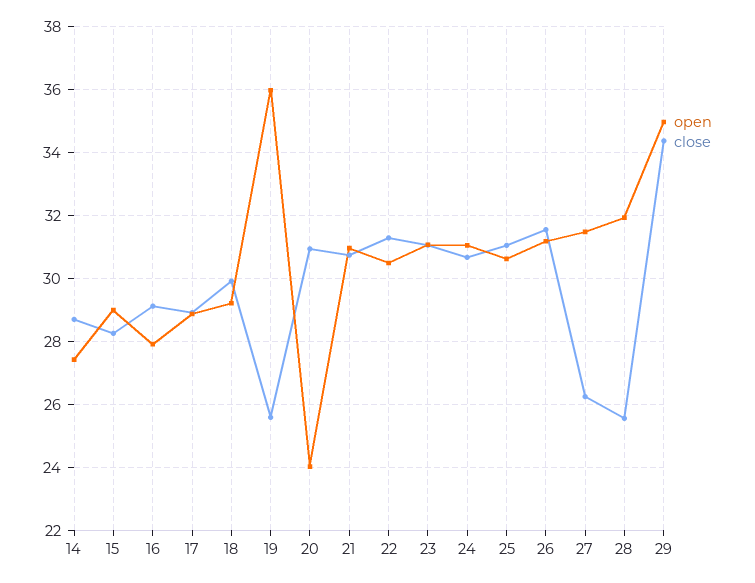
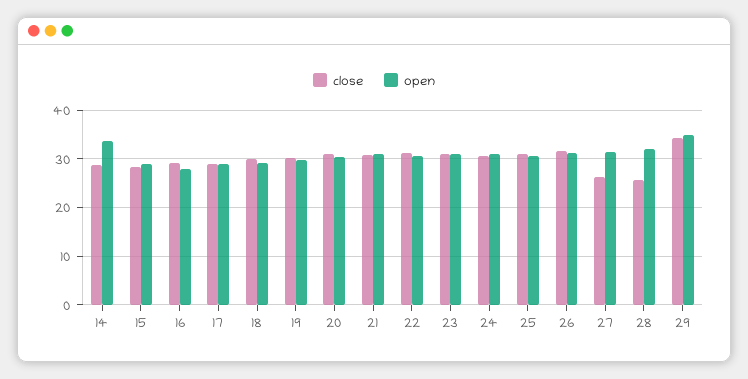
  {
    "open": {
-     "14": 27.4,
+     "14": 34,
      "15": 29,
      "16": 28,
      "17": 28.8,
      "18": 29.2,
-     "19": 36,
+     "19": 30,
-     "20": 24,
+     "20": 30,
      "21": 31,
      "22": 30.6,
      "23": 31,
      "24": 31,
      "25": 30.6,
      "26": 31.2,
      "27": 31.4,
      "28": 32,
      "29": 35
    },
    "close": {
      "14": 28.8,
      "15": 28.2,
      "16": 29.2,
      "17": 29,
      "18": 30,
-     "19": 25.6,
+     "19": 30,
      "20": 31,
      "21": 30.8,
      "22": 31.4,
      "23": 31,
      "24": 30.6,
      "25": 31,
      "26": 31.6,
      "27": 26.2,
      "28": 25.6,
      "29": 34.4
    }
  }

